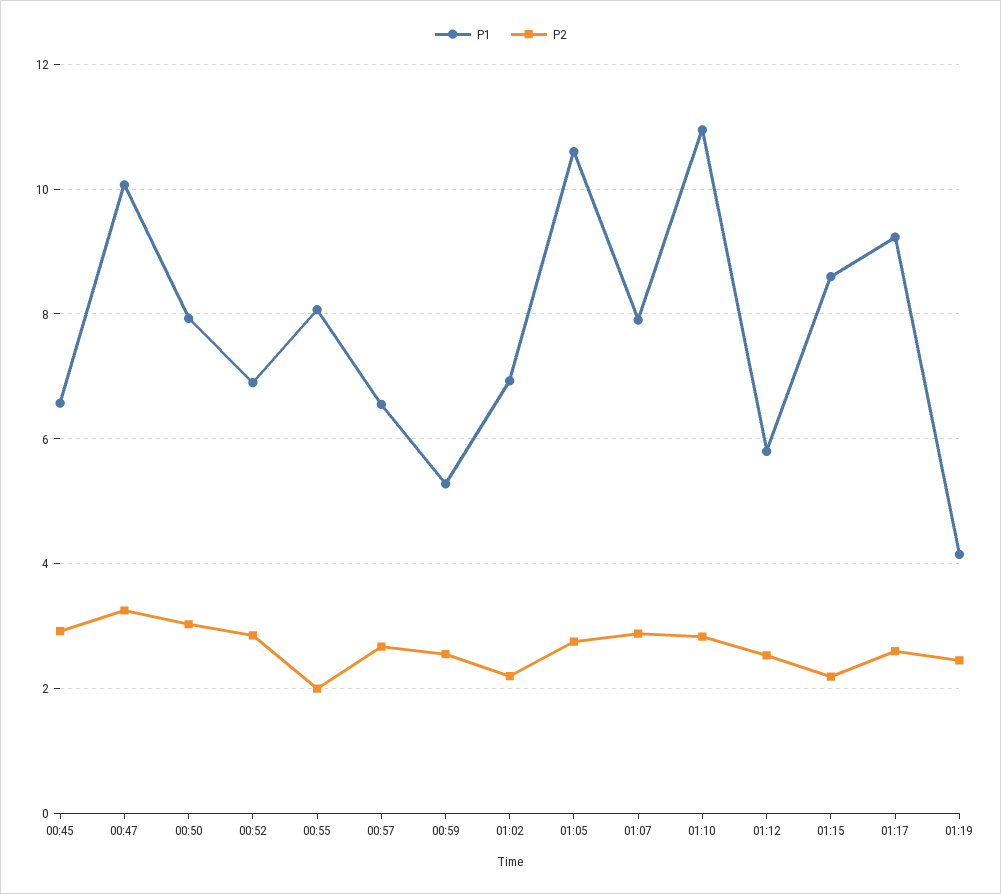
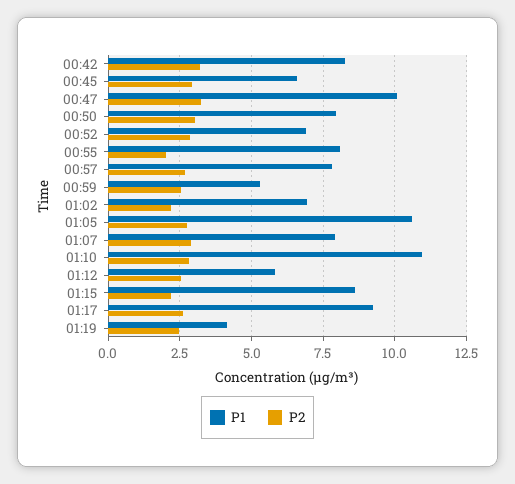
  {
    "P1": {
      "00:45": 6.6,
      "00:47": 10,
      "00:50": 8,
      "00:52": 7,
      "00:55": 8,
-     "00:57": 6.6,
+     "00:57": 7.75,
      "00:59": 5.2,
      "01:02": 7,
      "01:05": 10.6,
      "01:07": 8,
      "01:10": 11,
      "01:12": 5.8,
      "01:15": 8.6,
      "01:17": 9.2,
-     "01:19": 4.2
+     "01:19": 4.2,
+     "00:42": 8.25
    },
    "P2": {
      "00:45": 3,
      "00:47": 3.2,
      "00:50": 3,
      "00:52": 2.8,
      "00:55": 2,
      "00:57": 2.6,
      "00:59": 2.6,
      "01:02": 2.2,
      "01:05": 2.8,
      "01:07": 2.8,
      "01:10": 2.8,
      "01:12": 2.6,
      "01:15": 2.2,
      "01:17": 2.6,
-     "01:19": 2.4
+     "01:19": 2.4,
+     "00:42": 3.25
    }
  }

